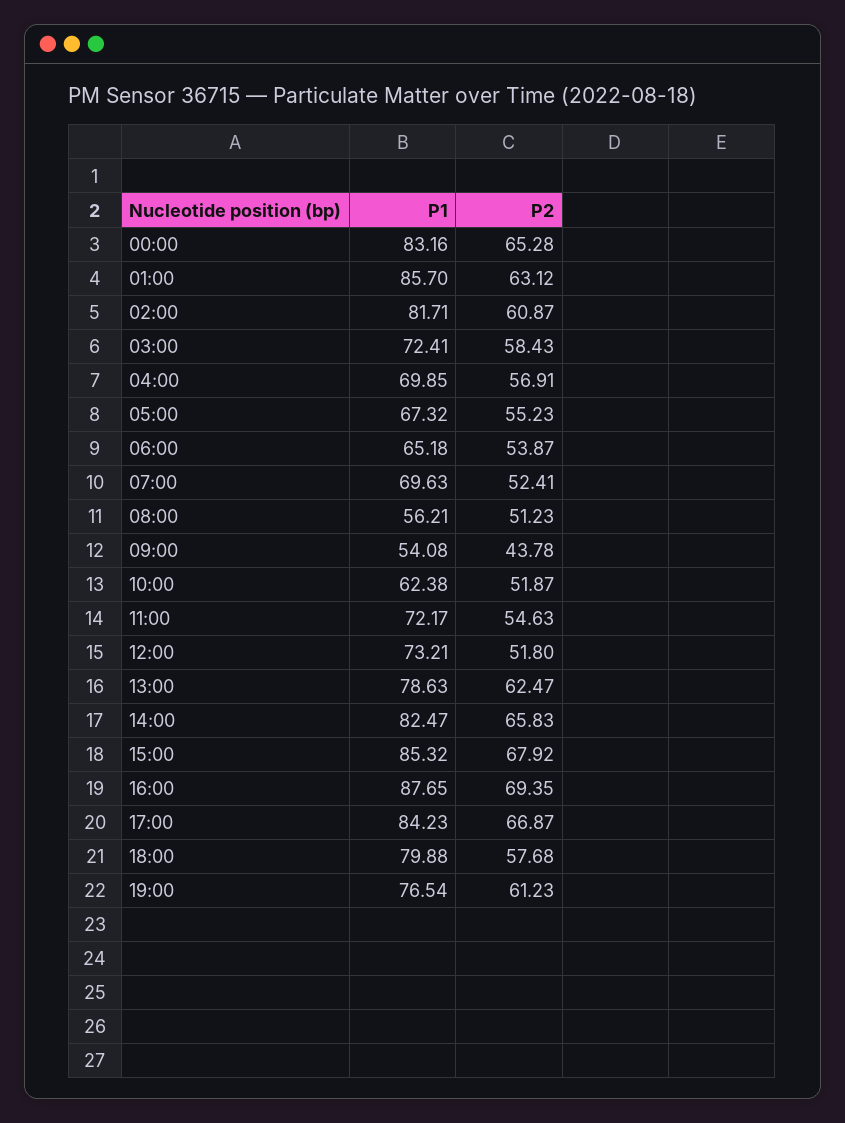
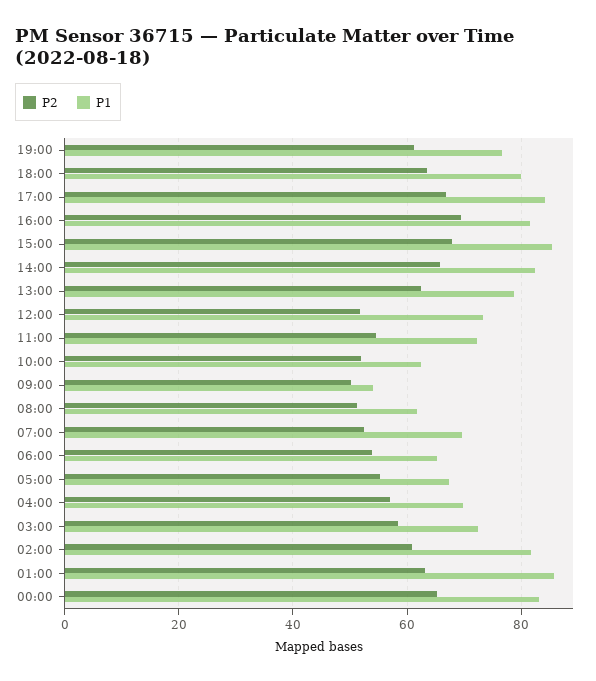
  {
    "P1": {
      "00:00": 83.16,
      "01:00": 85.7,
      "02:00": 81.71,
      "03:00": 72.41,
      "04:00": 69.85,
      "05:00": 67.32,
      "06:00": 65.18,
      "07:00": 69.63,
-     "08:00": 56.21,
+     "08:00": 62,
      "09:00": 54.08,
      "10:00": 62.38,
      "11:00": 72.17,
      "12:00": 73.21,
      "13:00": 78.63,
      "14:00": 82.47,
      "15:00": 85.32,
-     "16:00": 87.65,
+     "16:00": 82,
      "17:00": 84.23,
      "18:00": 79.88,
      "19:00": 76.54
    },
    "P2": {
      "00:00": 65.28,
      "01:00": 63.12,
      "02:00": 60.87,
      "03:00": 58.43,
      "04:00": 56.91,
      "05:00": 55.23,
      "06:00": 53.87,
      "07:00": 52.41,
      "08:00": 51.23,
-     "09:00": 43.78,
+     "09:00": 50,
      "10:00": 51.87,
      "11:00": 54.63,
      "12:00": 51.8,
      "13:00": 62.47,
      "14:00": 65.83,
      "15:00": 67.92,
      "16:00": 69.35,
      "17:00": 66.87,
-     "18:00": 57.68,
+     "18:00": 64,
      "19:00": 61.23
    }
  }

